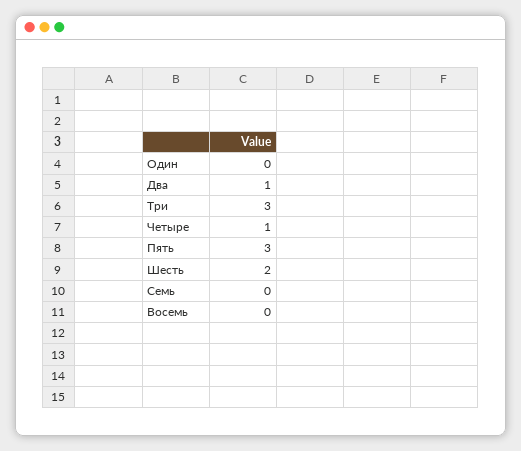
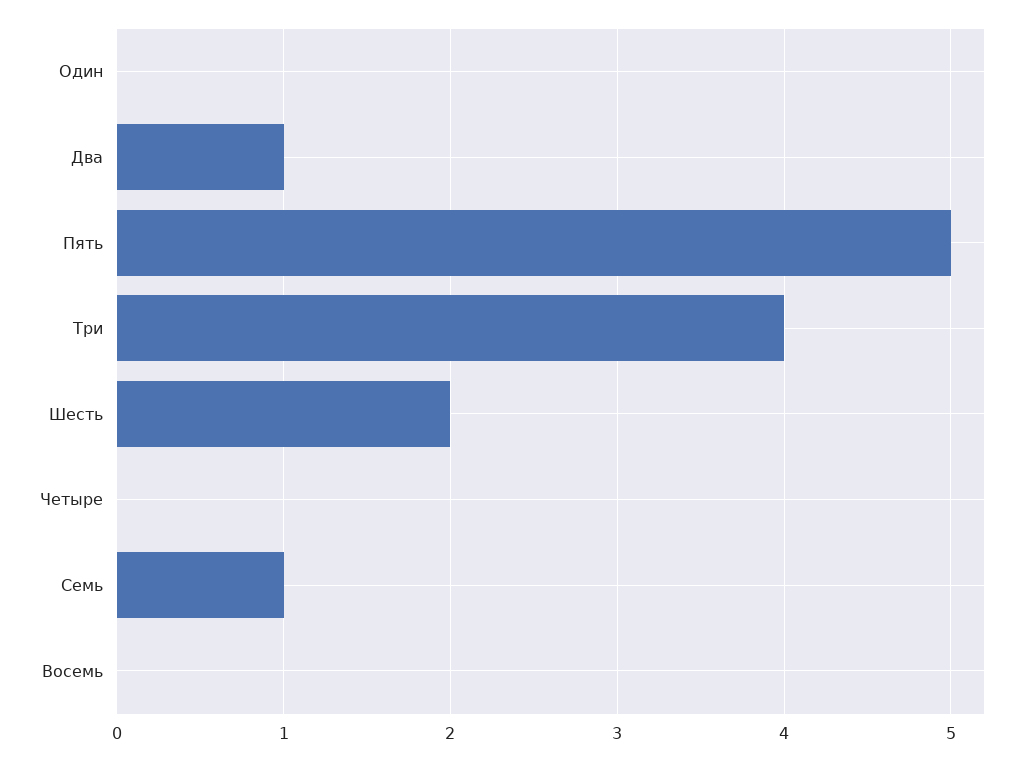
  {
    "Один": 0,
    "Два": 1,
-   "Три": 3,
+   "Три": 4,
-   "Четыре": 1,
+   "Четыре": 0,
-   "Пять": 3,
+   "Пять": 5,
    "Шесть": 2,
-   "Семь": 0,
+   "Семь": 1,
    "Восемь": 0
  }

